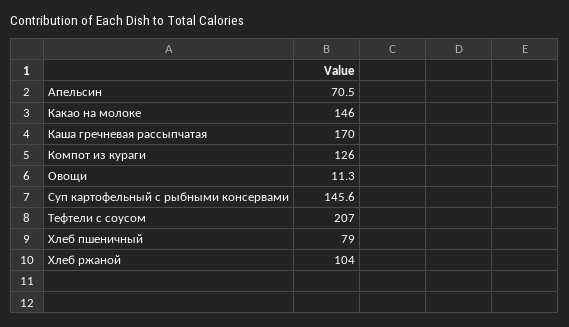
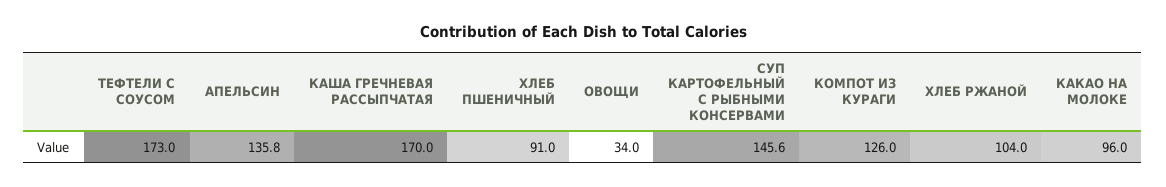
  {
-   "Апельсин": 70.5,
+   "Апельсин": 135.8,
-   "Какао на молоке": 146,
+   "Какао на молоке": 96,
    "Каша гречневая рассыпчатая": 170,
    "Компот из кураги": 126,
-   "Овощи": 11.3,
+   "Овощи": 34,
    "Суп картофельный с рыбными консервами": 145.6,
-   "Тефтели с соусом": 207,
+   "Тефтели с соусом": 173,
-   "Хлеб пшеничный": 79,
+   "Хлеб пшеничный": 91,
    "Хлеб ржаной": 104
  }

